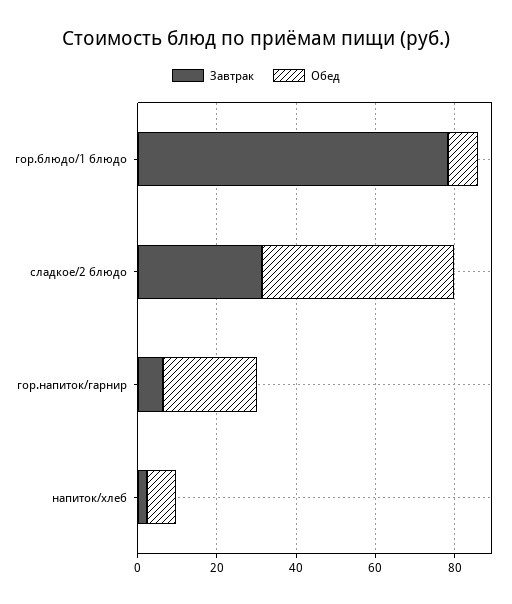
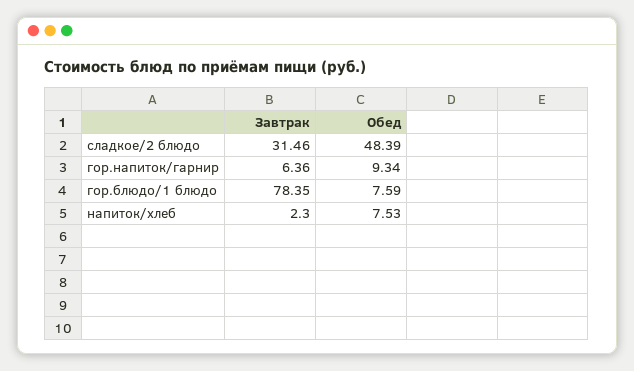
  {
    "Завтрак": {
      "гор.блюдо/1 блюдо": 78.35,
      "сладкое/2 блюдо": 31.46,
      "гор.напиток/гарнир": 6.36,
      "напиток/хлеб": 2.3
    },
    "Обед": {
      "гор.блюдо/1 блюдо": 7.59,
      "сладкое/2 блюдо": 48.39,
-     "гор.напиток/гарнир": 25,
+     "гор.напиток/гарнир": 9.34,
      "напиток/хлеб": 7.53
    }
  }

